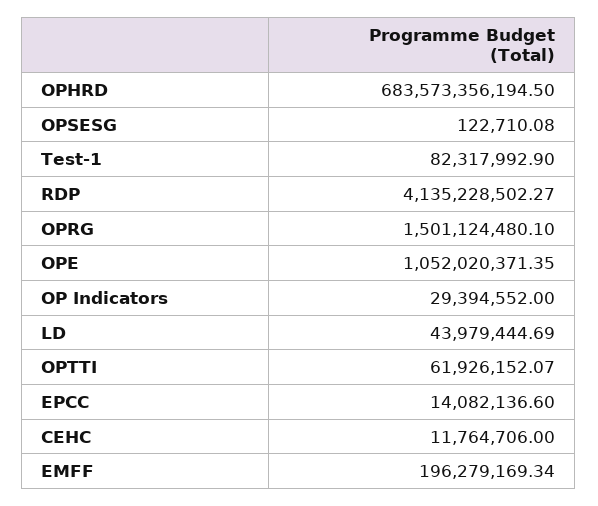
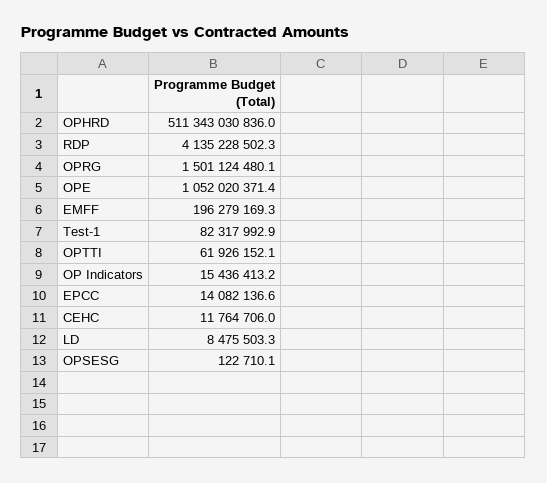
  {
-   "OPHRD": 683573356194.5,
+   "OPHRD": 511343030836,
    "OPSESG": 122710.08,
    "Test-1": 82317992.9,
    "RDP": 4135228502.27,
    "OPRG": 1501124480.1,
    "OPE": 1052020371.35,
-   "OP Indicators": 29394552,
+   "OP Indicators": 15436413.2,
-   "LD": 43979444.69,
+   "LD": 8475503.3,
    "OPTTI": 61926152.07,
    "EPCC": 14082136.6,
    "CEHC": 11764706,
    "EMFF": 196279169.34
  }

